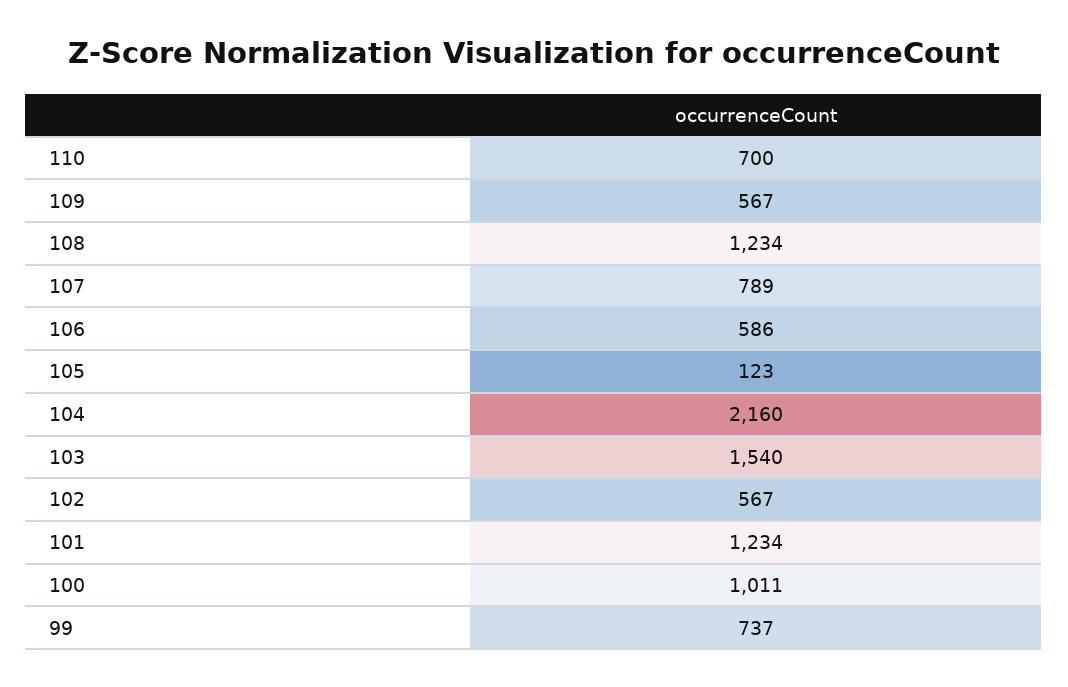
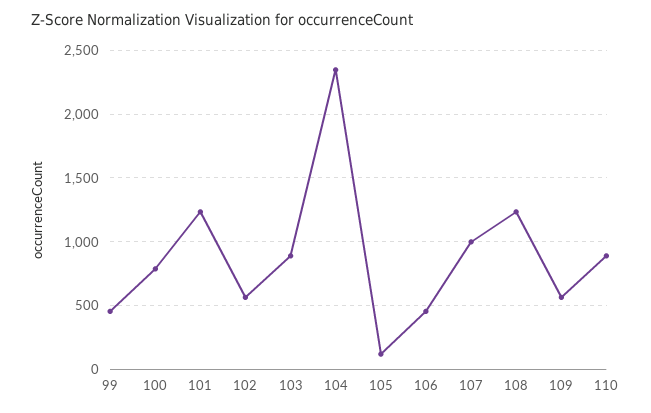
  {
-   "110": 700,
+   "110": 900,
    "109": 567,
    "108": 1234,
-   "107": 789,
+   "107": 1000,
-   "106": 586,
+   "106": 450,
    "105": 123,
-   "104": 2160,
+   "104": 2350,
-   "103": 1540,
+   "103": 900,
    "102": 567,
    "101": 1234,
-   "100": 1011,
+   "100": 800,
-   "99": 737
+   "99": 450
  }

